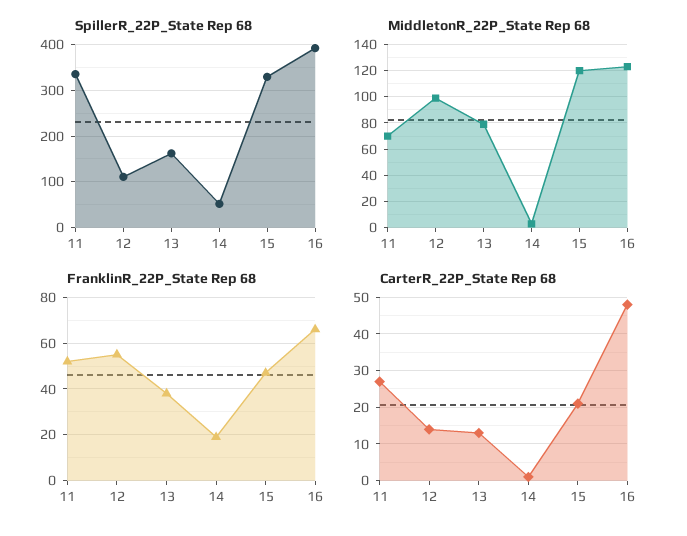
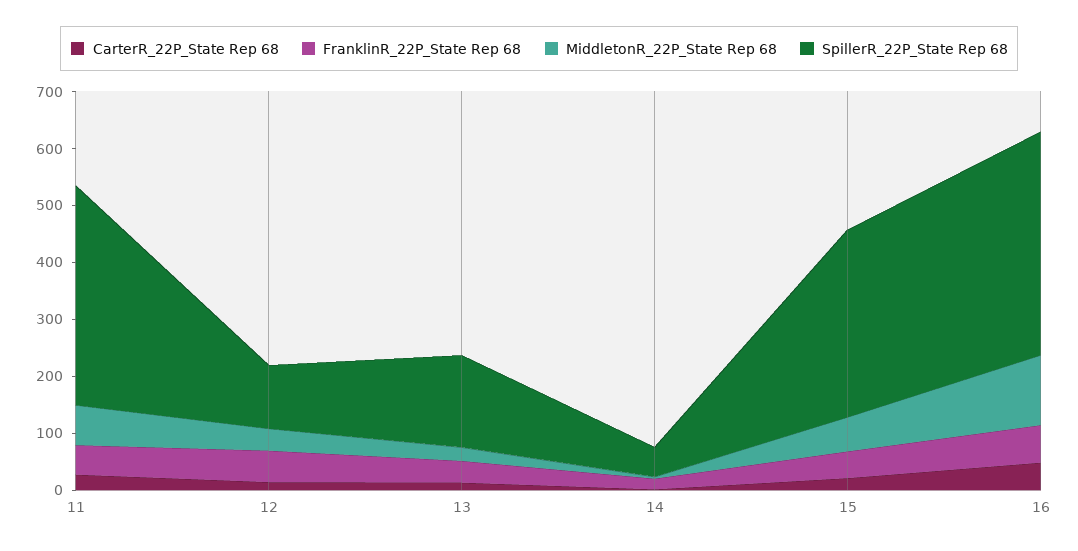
  {
    "SpillerR_22P_State Rep 68": {
-     "11": 340,
+     "11": 380,
      "12": 120,
      "13": 160,
      "14": 60,
      "15": 320,
      "16": 400
    },
    "MiddletonR_22P_State Rep 68": {
      "11": 70,
-     "12": 100,
+     "12": 40,
-     "13": 80,
+     "13": 20,
      "14": 5,
-     "15": 120,
+     "15": 60,
      "16": 125
    },
    "FranklinR_22P_State Rep 68": {
      "11": 50,
      "12": 55,
      "13": 40,
      "14": 20,
      "15": 45,
      "16": 65
    },
    "CarterR_22P_State Rep 68": {
      "11": 25,
      "12": 15,
      "13": 15,
      "14": 0,
      "15": 20,
      "16": 50
    }
  }

